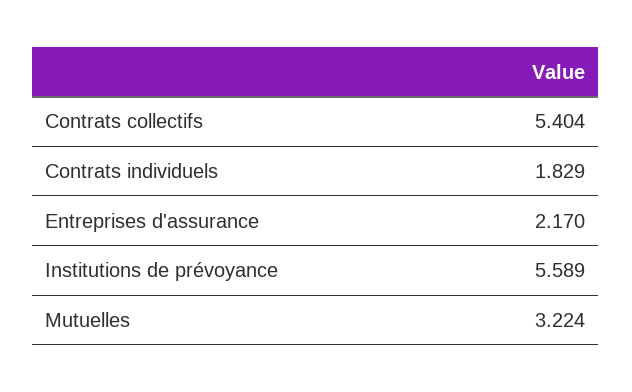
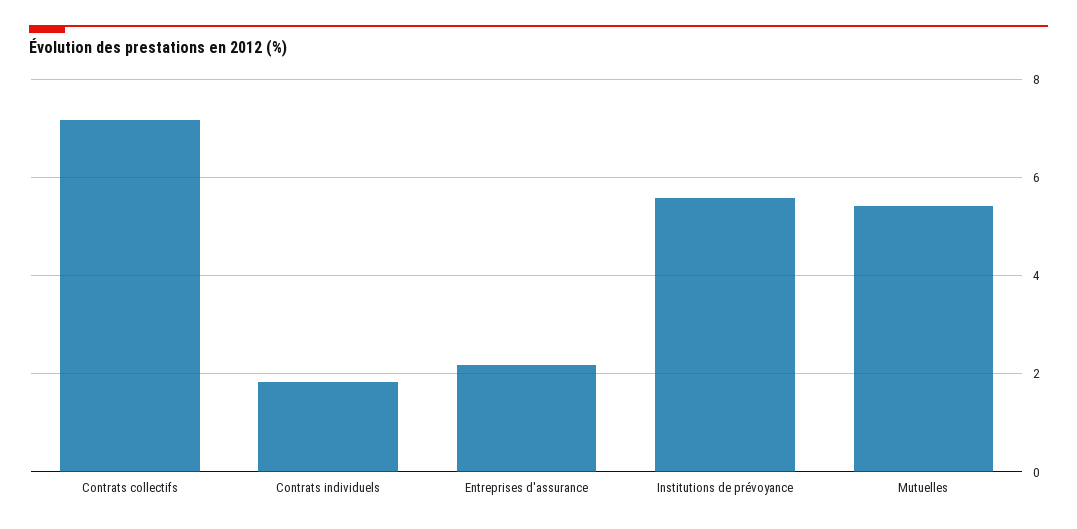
  {
-   "Contrats collectifs": 5.404,
+   "Contrats collectifs": 7.2,
    "Contrats individuels": 1.829,
    "Entreprises d'assurance": 2.17,
    "Institutions de prévoyance": 5.589,
-   "Mutuelles": 3.224
+   "Mutuelles": 5.4
  }

